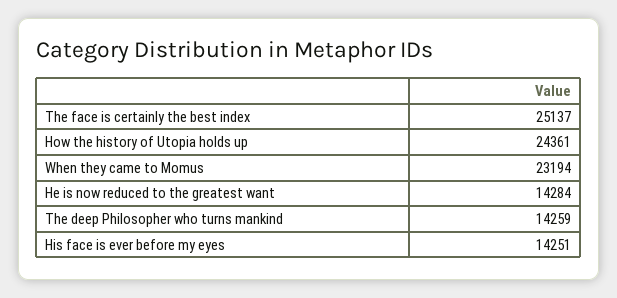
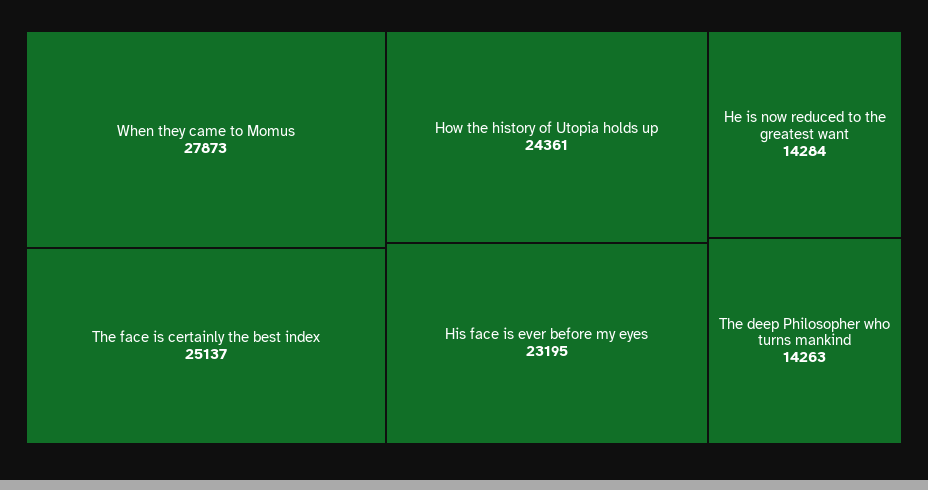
  {
    "The face is certainly the best index": 25137,
    "How the history of Utopia holds up": 24361,
-   "When they came to Momus": 23194,
+   "When they came to Momus": 27873,
    "He is now reduced to the greatest want": 14284,
-   "The deep Philosopher who turns mankind": 14259,
+   "The deep Philosopher who turns mankind": 14263,
-   "His face is ever before my eyes": 14251
+   "His face is ever before my eyes": 23195
  }

